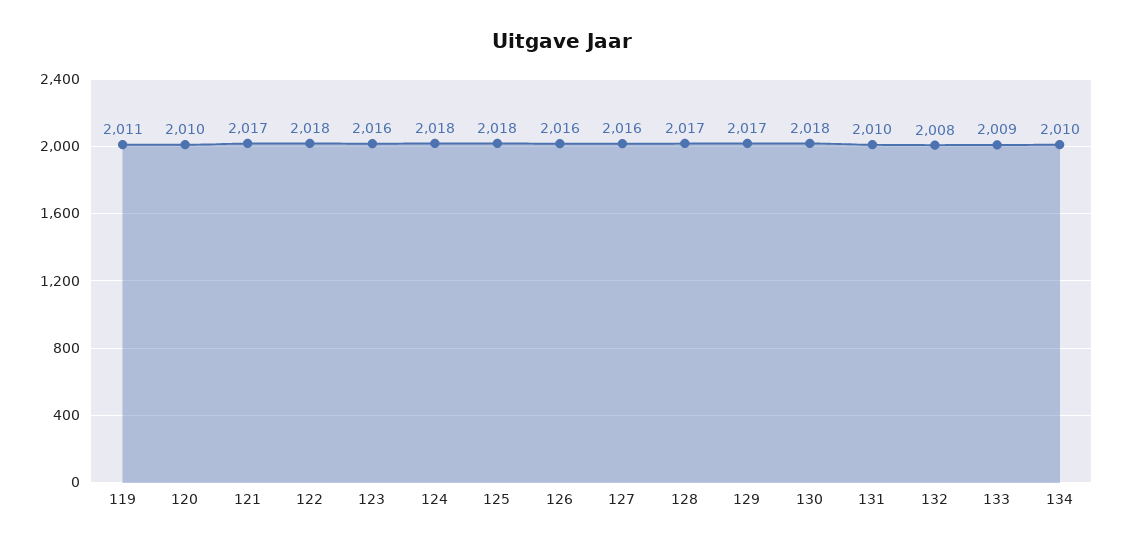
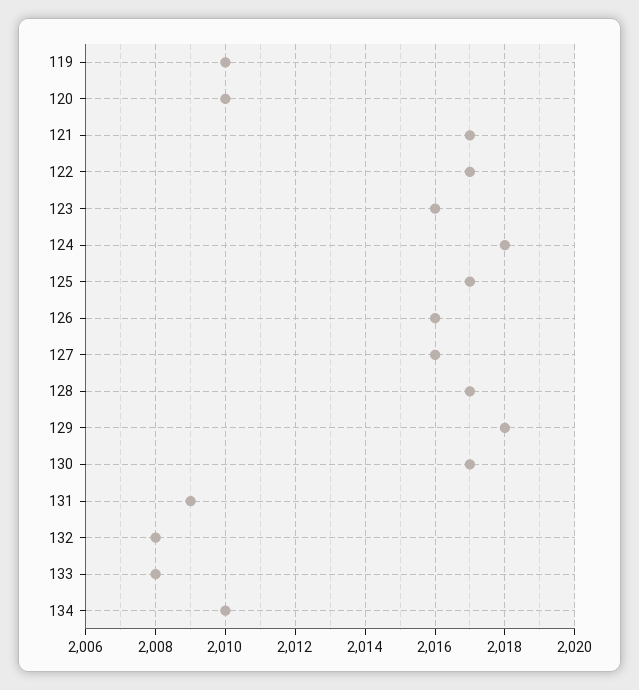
  {
-   "119": 2011,
+   "119": 2010,
    "120": 2010,
    "121": 2017,
-   "122": 2018,
+   "122": 2017,
    "123": 2016,
    "124": 2018,
-   "125": 2018,
+   "125": 2017,
    "126": 2016,
    "127": 2016,
    "128": 2017,
-   "129": 2017,
+   "129": 2018,
-   "130": 2018,
+   "130": 2017,
-   "131": 2010,
+   "131": 2009,
    "132": 2008,
-   "133": 2009,
+   "133": 2008,
    "134": 2010
  }

